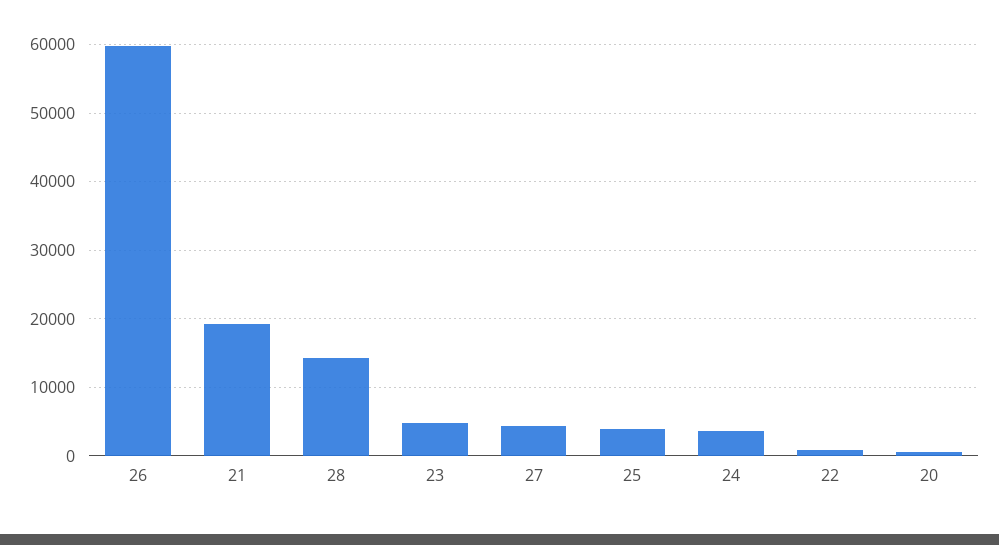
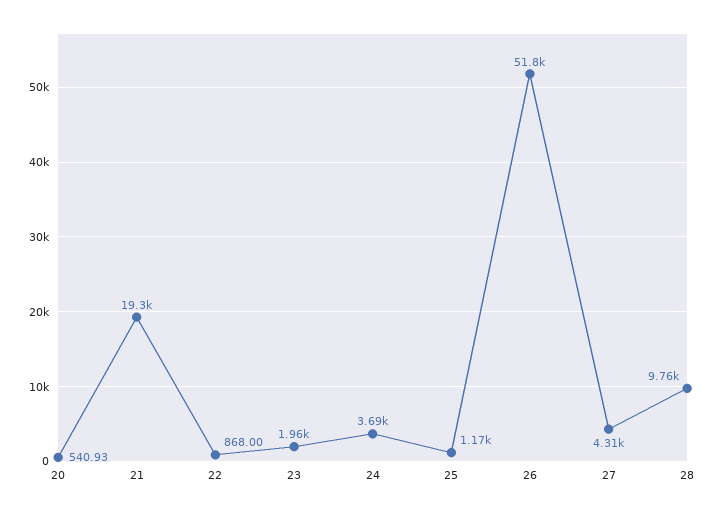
  {
-   "26": 60000,
+   "26": 51800,
    "21": 19300,
-   "28": 14000,
+   "28": 9760,
-   "23": 5000,
+   "23": 1960,
    "27": 4310,
-   "25": 4000,
+   "25": 1170,
    "24": 3690,
    "22": 868,
    "20": 540.93
  }

